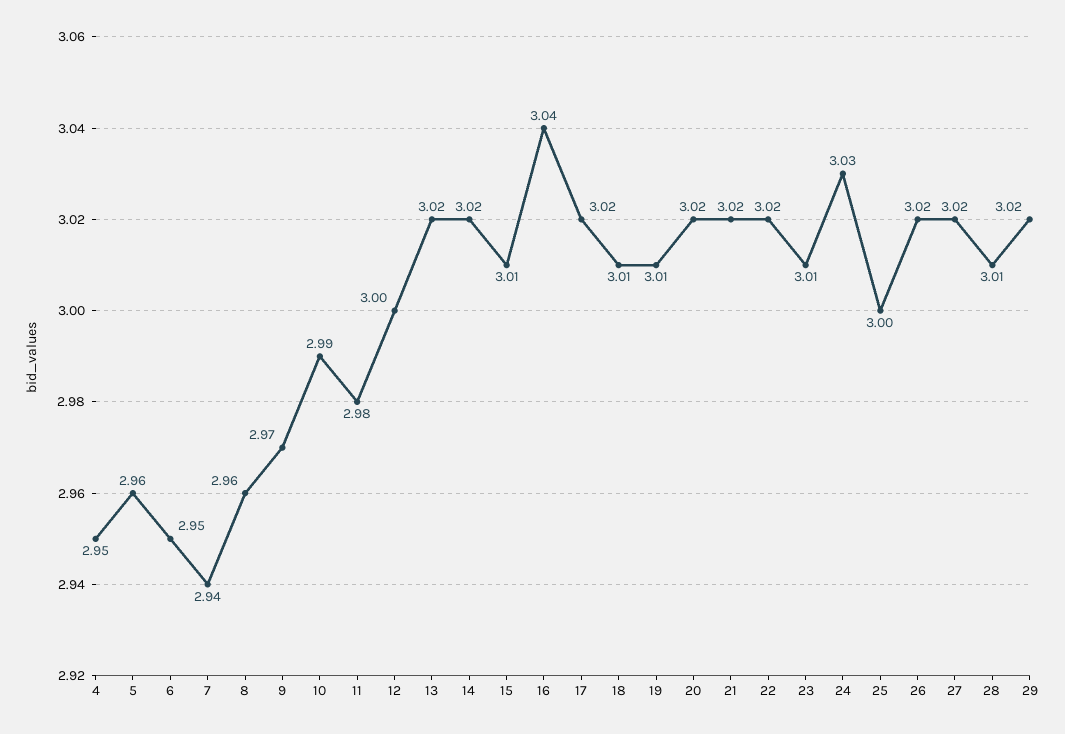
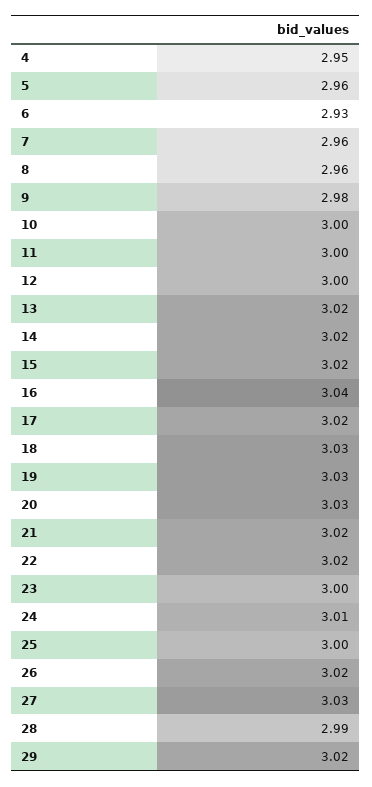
  {
    "4": 2.95,
    "5": 2.96,
-   "6": 2.95,
+   "6": 2.93,
-   "7": 2.94,
+   "7": 2.96,
    "8": 2.96,
-   "9": 2.97,
+   "9": 2.98,
-   "10": 2.99,
+   "10": 3,
-   "11": 2.98,
+   "11": 3,
    "12": 3,
    "13": 3.02,
    "14": 3.02,
-   "15": 3.01,
+   "15": 3.02,
    "16": 3.04,
    "17": 3.02,
-   "18": 3.01,
+   "18": 3.03,
-   "19": 3.01,
+   "19": 3.03,
-   "20": 3.02,
+   "20": 3.03,
    "21": 3.02,
    "22": 3.02,
-   "23": 3.01,
+   "23": 3,
-   "24": 3.03,
+   "24": 3.01,
    "25": 3,
    "26": 3.02,
-   "27": 3.02,
+   "27": 3.03,
-   "28": 3.01,
+   "28": 2.99,
    "29": 3.02
  }

